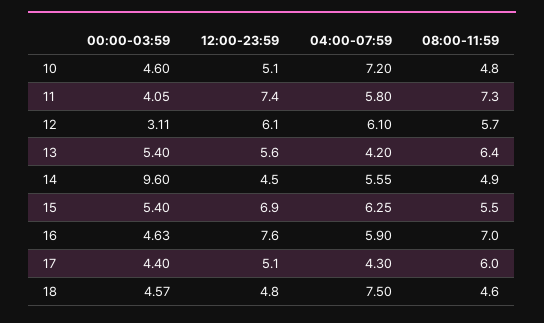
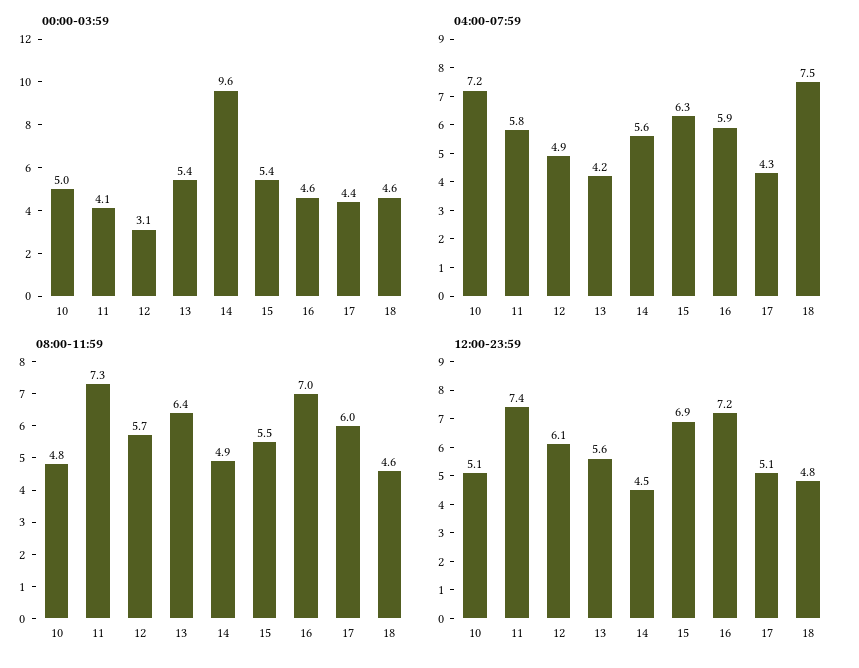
  {
    "00:00-03:59": {
-     "10": 4.6,
+     "10": 5,
      "11": 4.05,
      "12": 3.11,
      "13": 5.4,
      "14": 9.6,
      "15": 5.4,
      "16": 4.63,
      "17": 4.4,
      "18": 4.57
    },
    "12:00-23:59": {
      "10": 5.1,
      "11": 7.4,
      "12": 6.1,
      "13": 5.6,
      "14": 4.5,
      "15": 6.9,
-     "16": 7.6,
+     "16": 7.2,
      "17": 5.1,
      "18": 4.8
    },
    "04:00-07:59": {
      "10": 7.2,
      "11": 5.8,
-     "12": 6.1,
+     "12": 4.9,
      "13": 4.2,
      "14": 5.55,
      "15": 6.25,
      "16": 5.9,
      "17": 4.3,
      "18": 7.5
    },
    "08:00-11:59": {
      "10": 4.8,
      "11": 7.3,
      "12": 5.7,
      "13": 6.4,
      "14": 4.9,
      "15": 5.5,
      "16": 7,
      "17": 6,
      "18": 4.6
    }
  }

